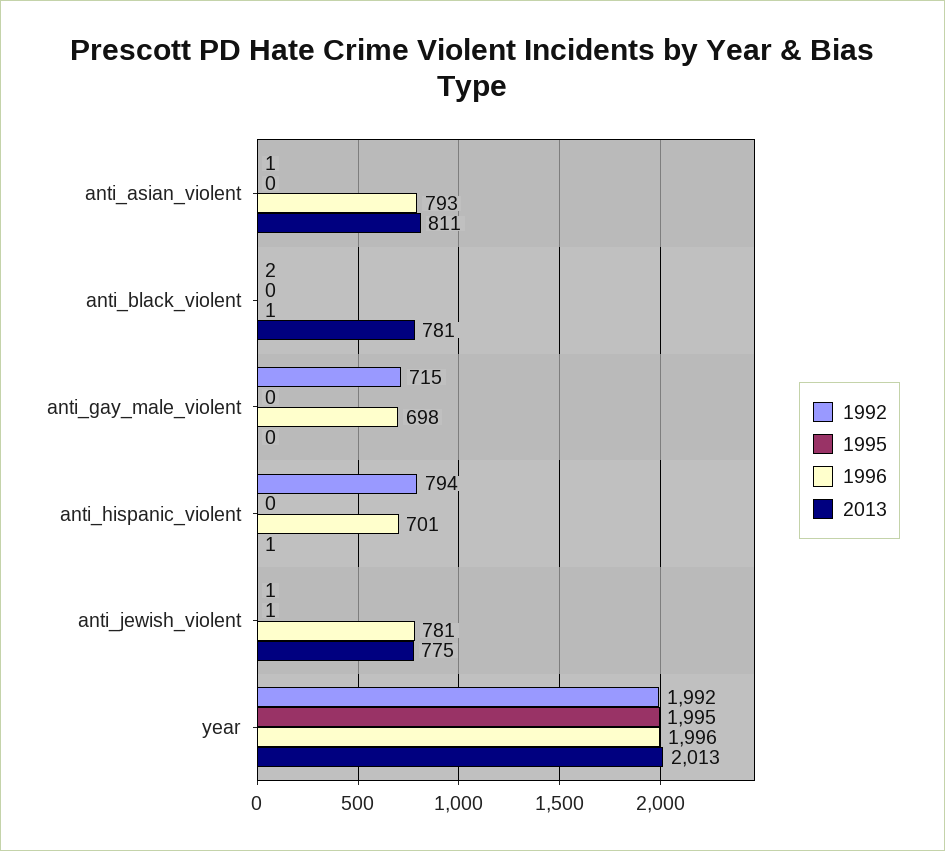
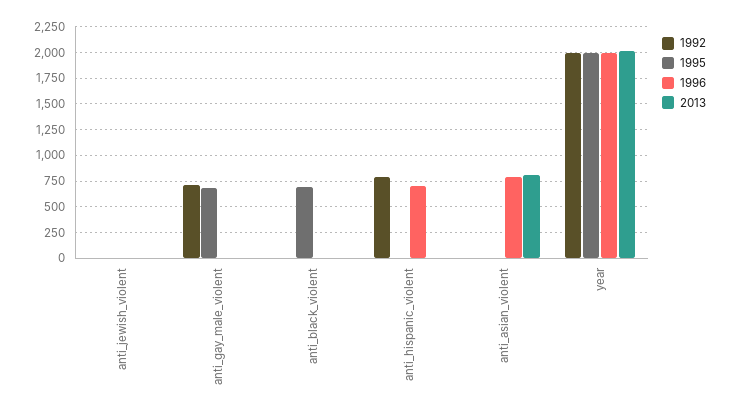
  {
    "1992": {
      "anti_asian_violent": 1,
      "anti_black_violent": 2,
      "anti_gay_male_violent": 715,
      "anti_hispanic_violent": 794,
      "anti_jewish_violent": 1,
      "year": 1992
    },
    "1995": {
      "anti_asian_violent": 0,
-     "anti_black_violent": 0,
+     "anti_black_violent": 750,
-     "anti_gay_male_violent": 0,
+     "anti_gay_male_violent": 750,
      "anti_hispanic_violent": 0,
      "anti_jewish_violent": 1,
      "year": 1995
    },
    "1996": {
      "anti_asian_violent": 793,
      "anti_black_violent": 1,
-     "anti_gay_male_violent": 698,
+     "anti_gay_male_violent": 0,
      "anti_hispanic_violent": 701,
-     "anti_jewish_violent": 781,
+     "anti_jewish_violent": 0,
      "year": 1996
    },
    "2013": {
      "anti_asian_violent": 811,
-     "anti_black_violent": 781,
+     "anti_black_violent": 0,
      "anti_gay_male_violent": 0,
      "anti_hispanic_violent": 1,
-     "anti_jewish_violent": 775,
+     "anti_jewish_violent": 0,
      "year": 2013
    }
  }

